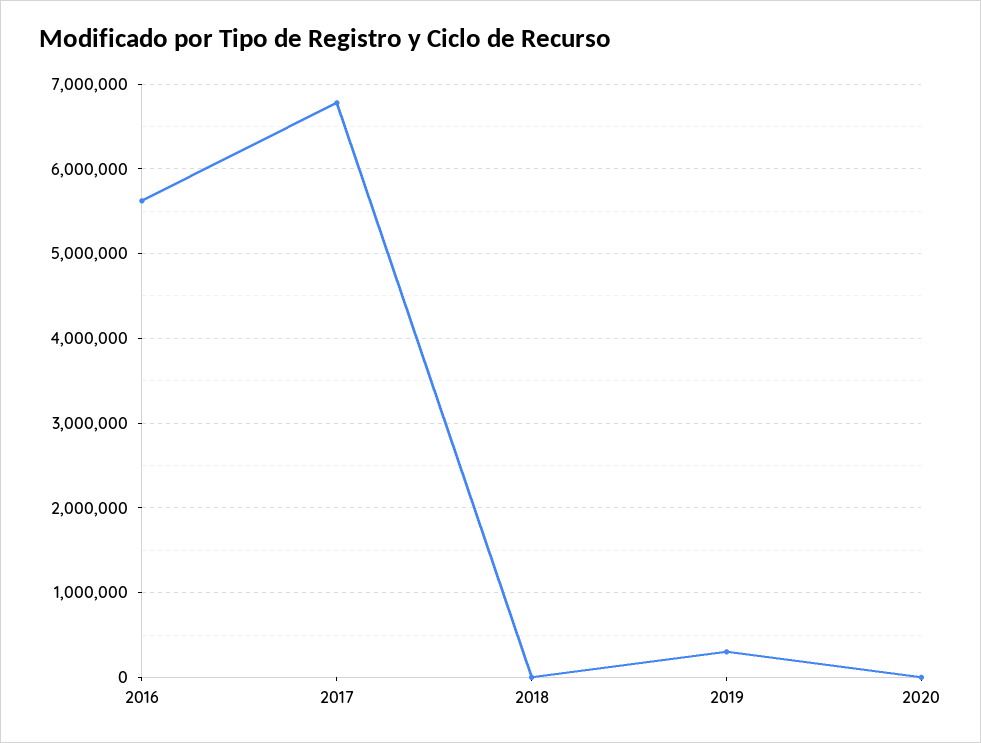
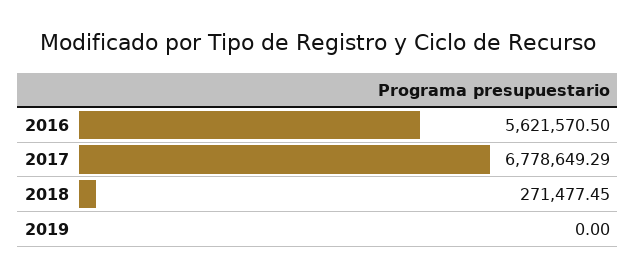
  {
    "2016": 5621570.5,
    "2017": 6778649.29,
-   "2018": 0,
+   "2018": 271477.45,
-   "2019": 300000,
+   "2019": 0
-   "2020": 0
  }

